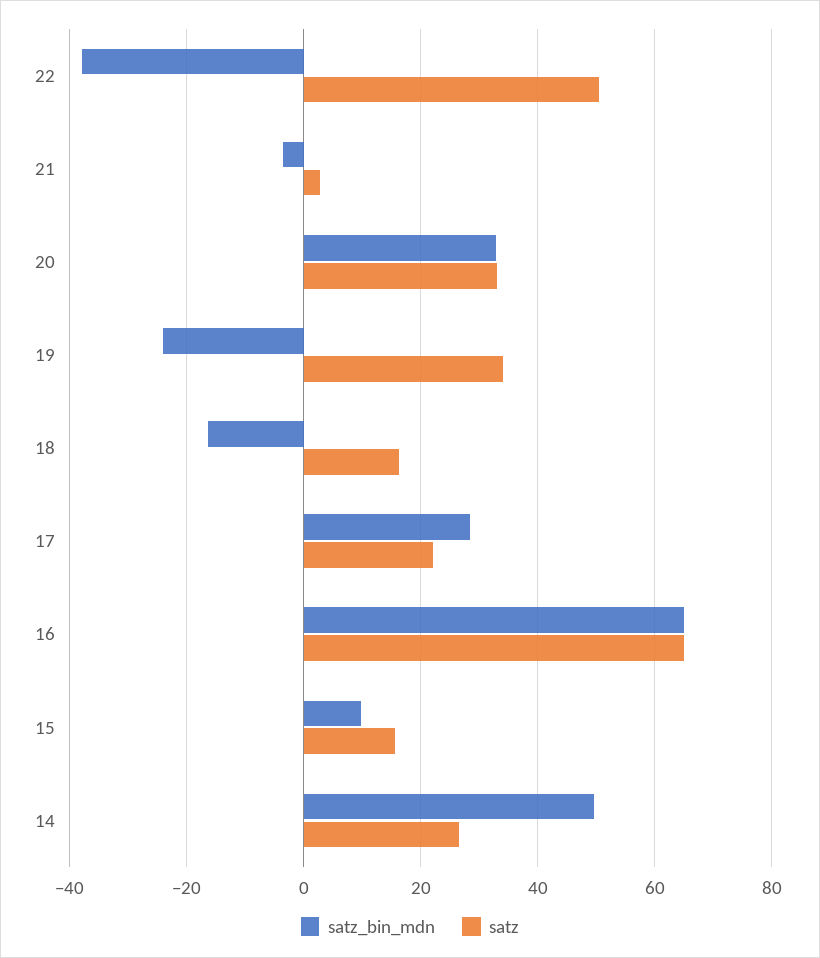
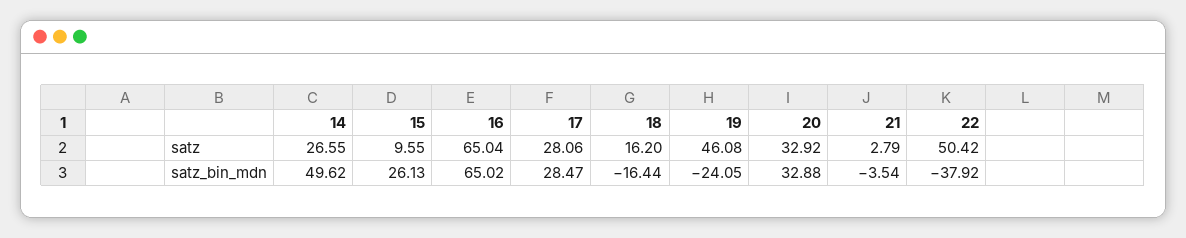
  {
    "satz_bin_mdn": {
      "22": -37.92,
      "21": -3.54,
      "20": 32.88,
      "19": -24.05,
      "18": -16.44,
      "17": 28.47,
      "16": 65.02,
-     "15": 10,
+     "15": 26.13,
      "14": 49.62
    },
    "satz": {
      "22": 50.42,
      "21": 2.79,
      "20": 32.92,
-     "19": 34,
+     "19": 46.08,
      "18": 16.2,
-     "17": 22,
+     "17": 28.06,
      "16": 65.04,
-     "15": 16,
+     "15": 9.55,
      "14": 26.55
    }
  }

